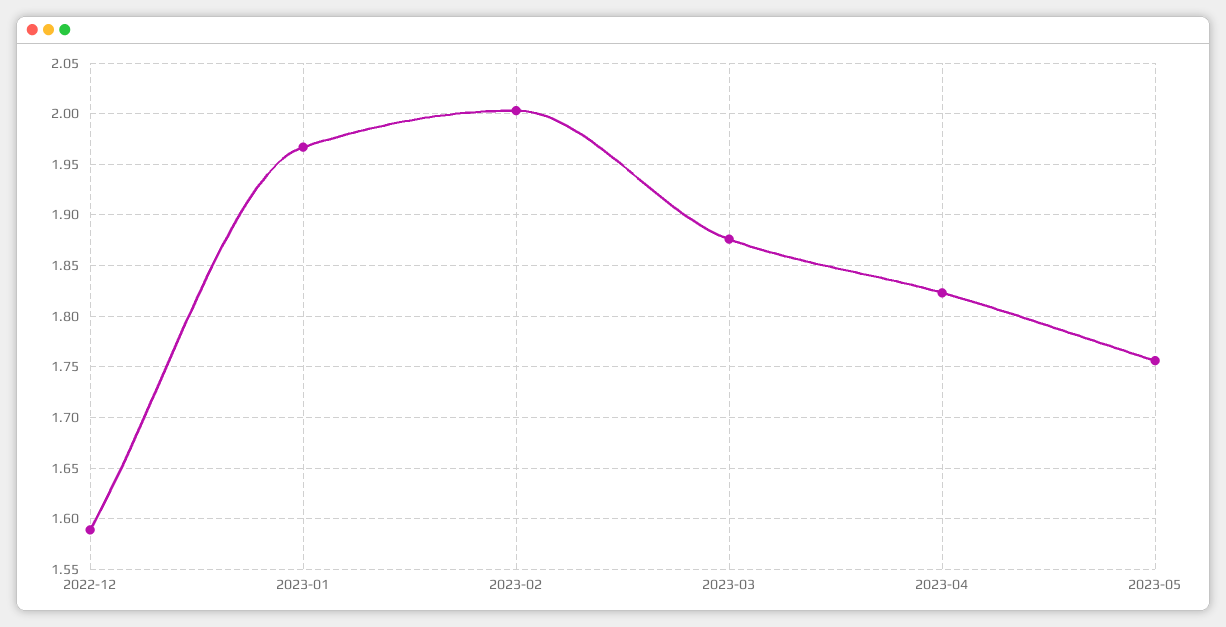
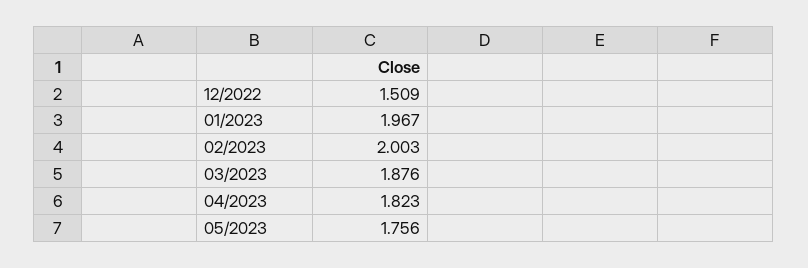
  {
-   "2022-12": 1.59,
+   "2022-12": 1.509,
    "2023-01": 1.967,
    "2023-02": 2.003,
    "2023-03": 1.876,
    "2023-04": 1.823,
    "2023-05": 1.756
  }

